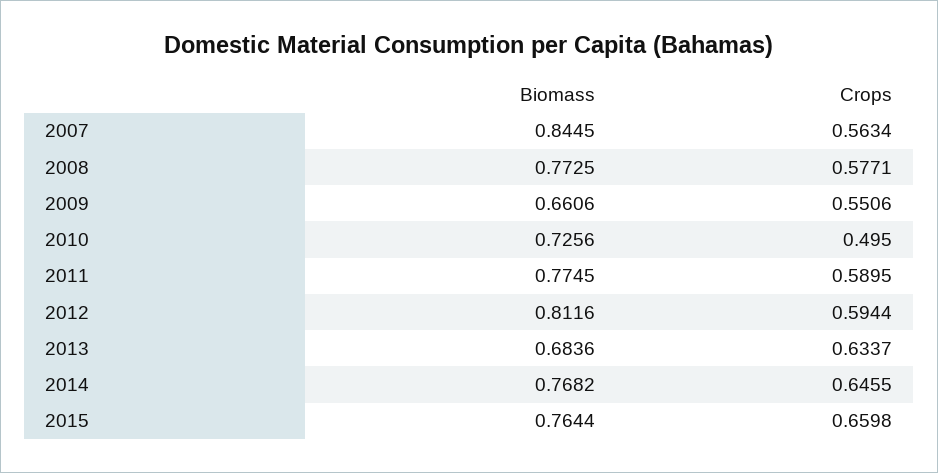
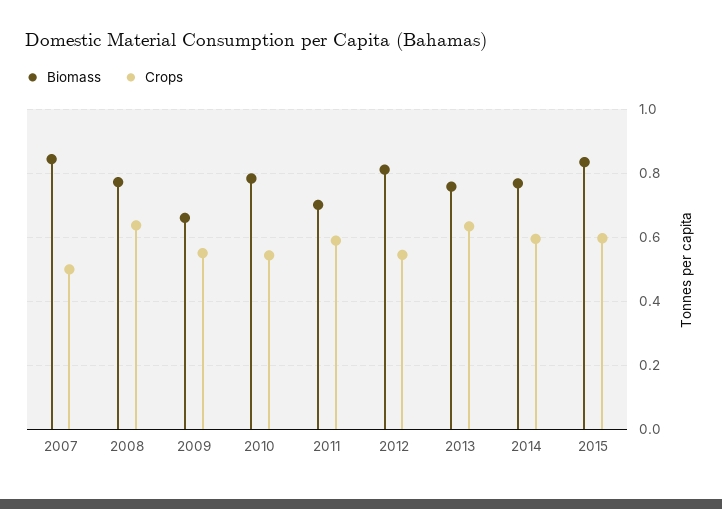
  {
    "Biomass": {
      "2007": 0.8445,
      "2008": 0.7725,
      "2009": 0.6606,
-     "2010": 0.7256,
+     "2010": 0.78,
-     "2011": 0.7745,
+     "2011": 0.7,
      "2012": 0.8116,
-     "2013": 0.6836,
+     "2013": 0.76,
      "2014": 0.7682,
-     "2015": 0.7644
+     "2015": 0.84
    },
    "Crops": {
-     "2007": 0.5634,
+     "2007": 0.5,
-     "2008": 0.5771,
+     "2008": 0.64,
      "2009": 0.5506,
-     "2010": 0.495,
+     "2010": 0.54,
      "2011": 0.5895,
-     "2012": 0.5944,
+     "2012": 0.54,
      "2013": 0.6337,
-     "2014": 0.6455,
+     "2014": 0.6,
-     "2015": 0.6598
+     "2015": 0.6
    }
  }

